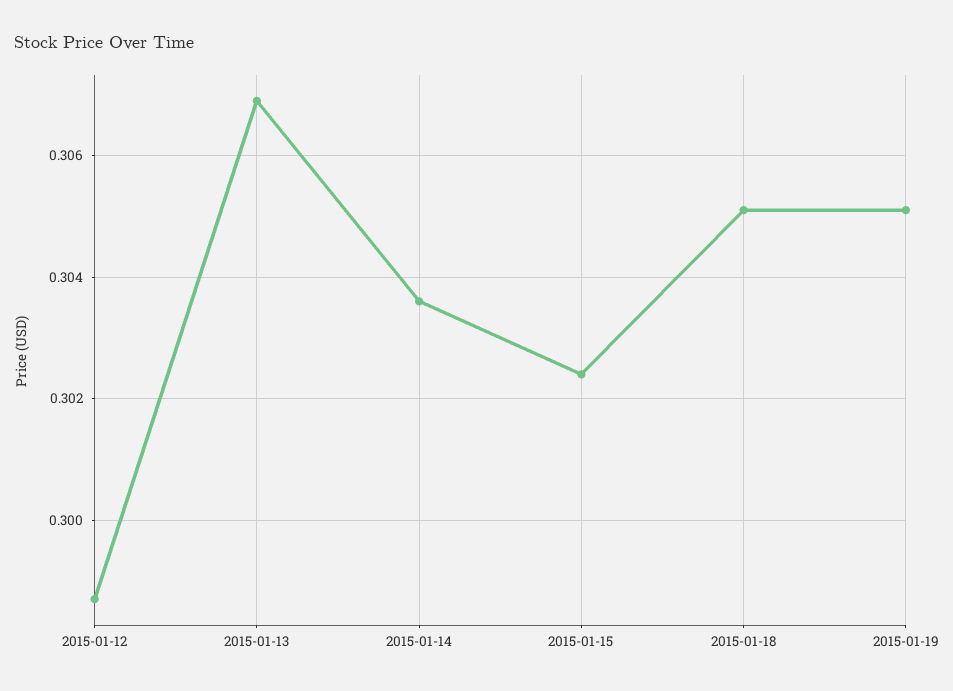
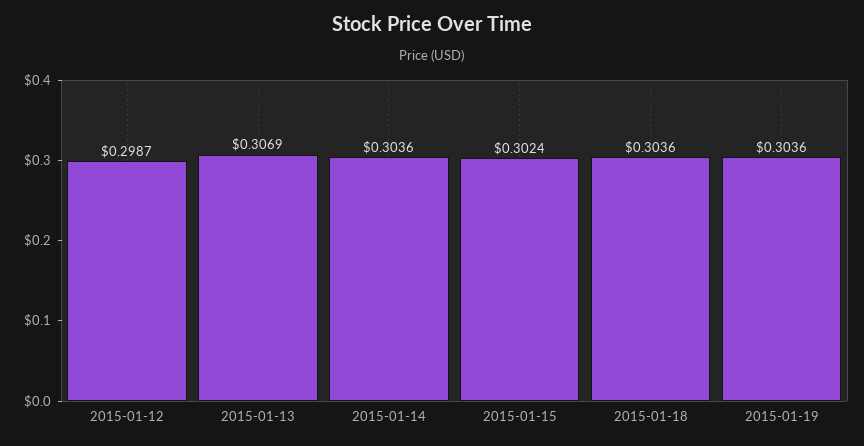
  {
    "2015-01-12": 0.2987,
    "2015-01-13": 0.3069,
    "2015-01-14": 0.3036,
    "2015-01-15": 0.3024,
-   "2015-01-18": 0.305,
+   "2015-01-18": 0.3036,
-   "2015-01-19": 0.305
+   "2015-01-19": 0.3036
  }

